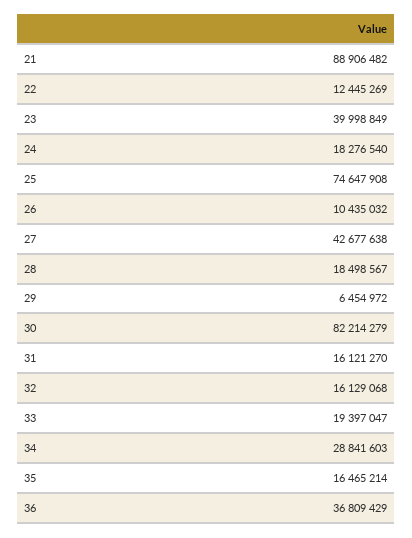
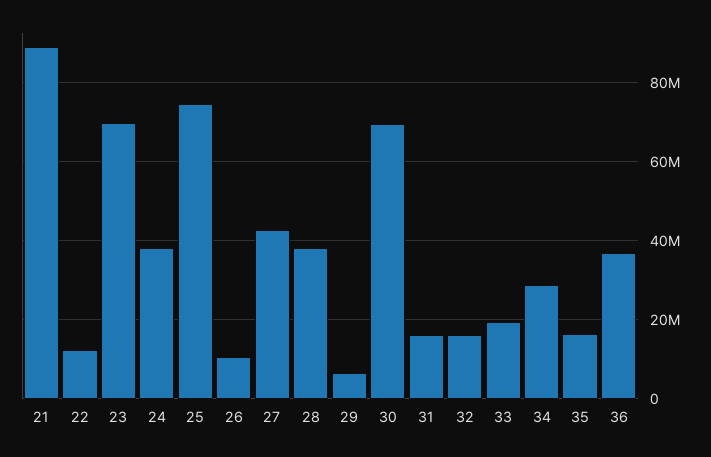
  {
    "21": 88906482,
    "22": 12445269,
-   "23": 39998849,
+   "23": 70000000,
-   "24": 18276540,
+   "24": 38000000,
    "25": 74647908,
    "26": 10435032,
    "27": 42677638,
-   "28": 18498567,
+   "28": 38000000,
    "29": 6454972,
-   "30": 82214279,
+   "30": 70000000,
    "31": 16121270,
    "32": 16129068,
    "33": 19397047,
    "34": 28841603,
    "35": 16465214,
    "36": 36809429
  }

